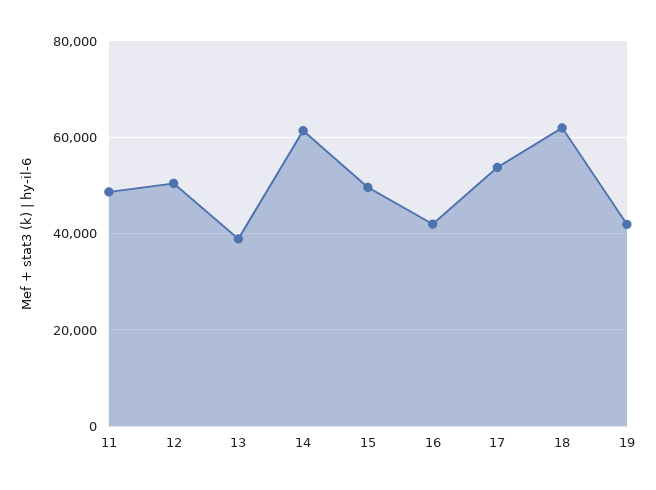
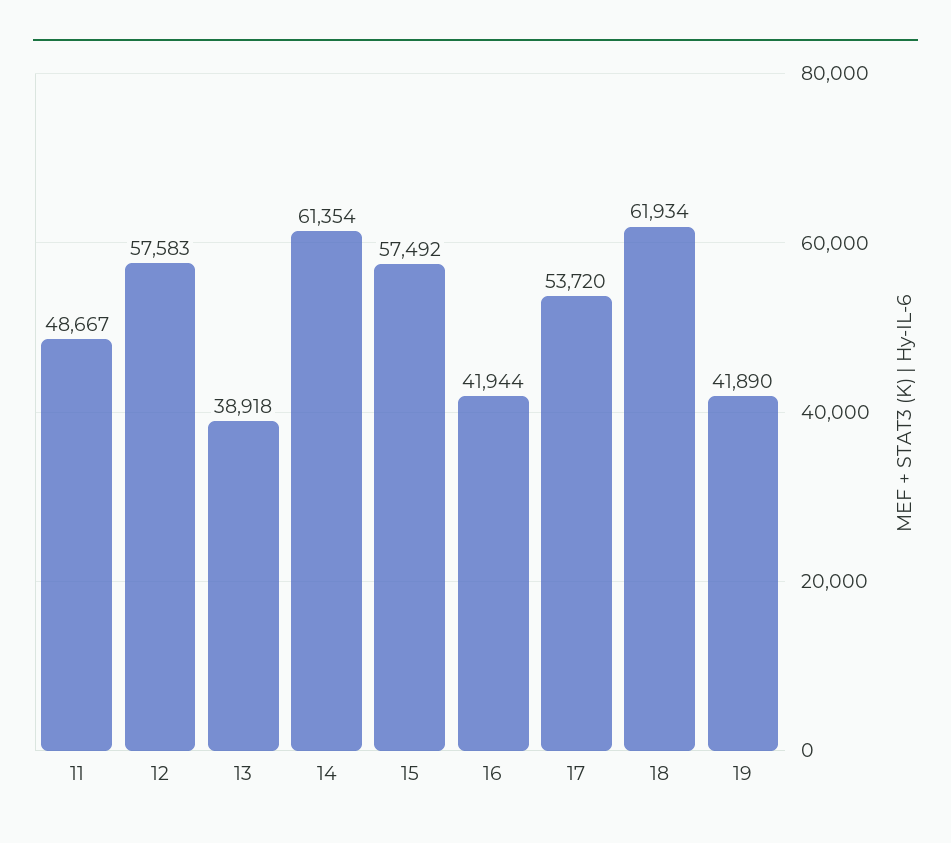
  {
    "11": 48667,
-   "12": 50000,
+   "12": 57583,
    "13": 38918,
    "14": 61354,
-   "15": 50000,
+   "15": 57492,
    "16": 41944,
    "17": 53720,
    "18": 61934,
    "19": 41890
  }

